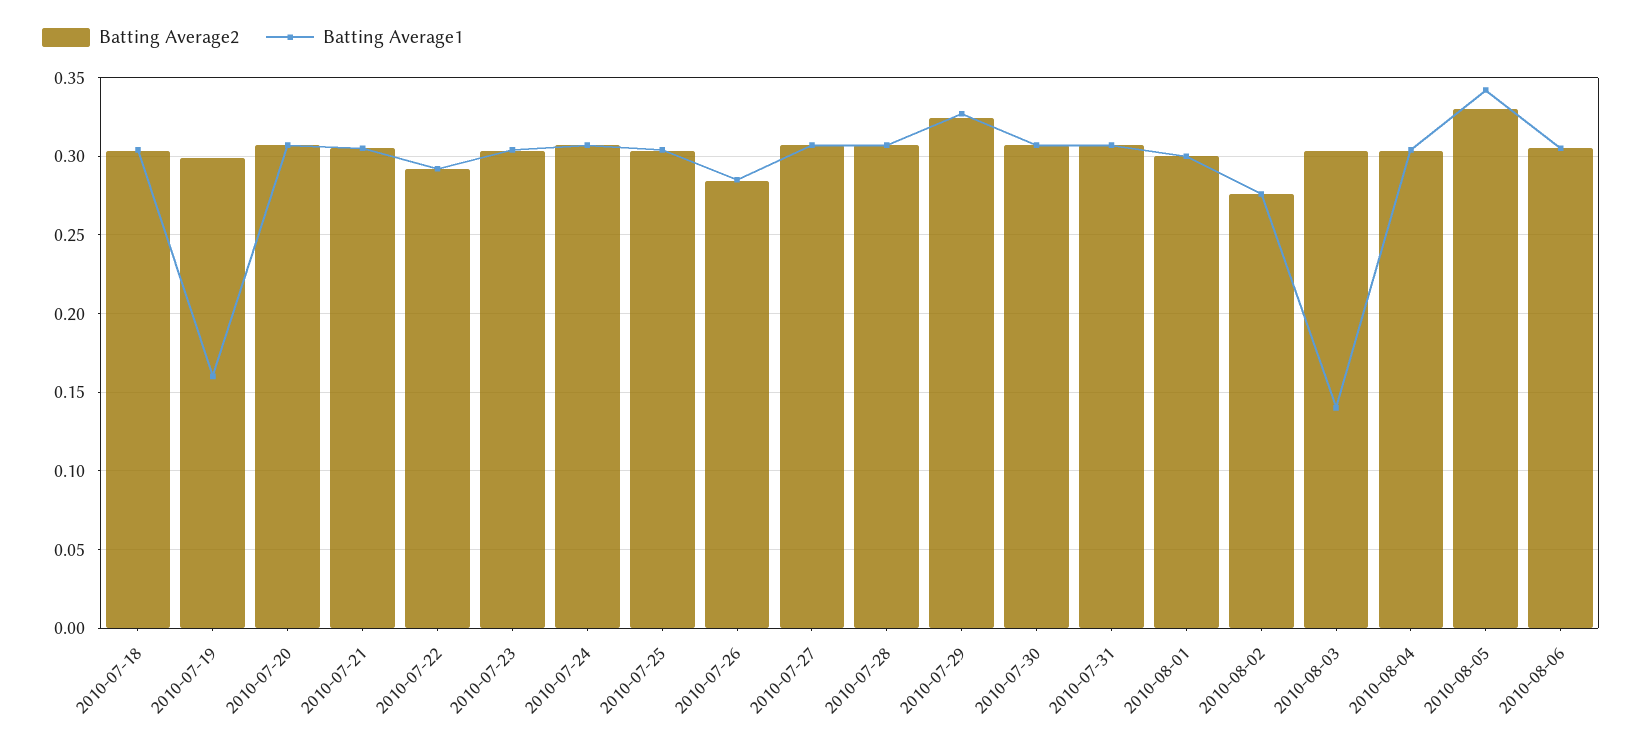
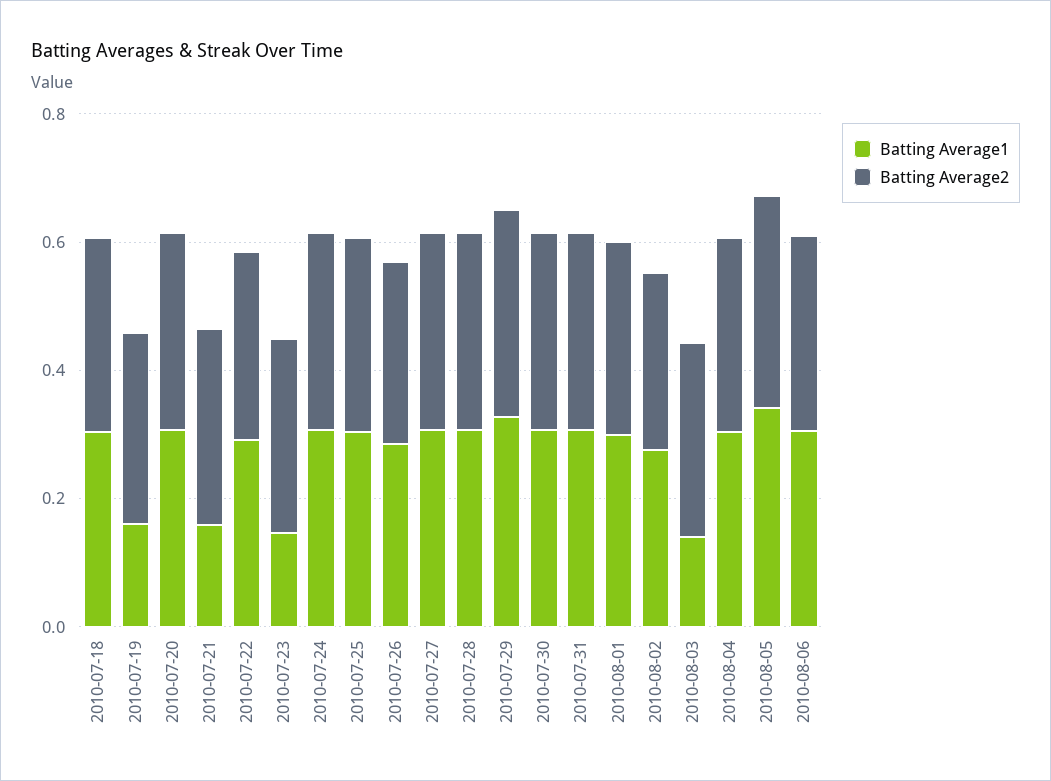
  {
    "Batting Average2": {
      "2010-07-18": 0.305,
      "2010-07-19": 0.3,
      "2010-07-20": 0.305,
      "2010-07-21": 0.305,
      "2010-07-22": 0.29,
      "2010-07-23": 0.305,
      "2010-07-24": 0.305,
      "2010-07-25": 0.305,
      "2010-07-26": 0.285,
      "2010-07-27": 0.305,
      "2010-07-28": 0.305,
      "2010-07-29": 0.325,
      "2010-07-30": 0.305,
      "2010-07-31": 0.305,
      "2010-08-01": 0.3,
      "2010-08-02": 0.275,
      "2010-08-03": 0.305,
      "2010-08-04": 0.305,
      "2010-08-05": 0.33,
      "2010-08-06": 0.305
    },
    "Batting Average1": {
      "2010-07-18": 0.305,
      "2010-07-19": 0.16,
      "2010-07-20": 0.305,
-     "2010-07-21": 0.305,
+     "2010-07-21": 0.15,
      "2010-07-22": 0.29,
-     "2010-07-23": 0.305,
+     "2010-07-23": 0.15,
      "2010-07-24": 0.305,
      "2010-07-25": 0.305,
      "2010-07-26": 0.285,
      "2010-07-27": 0.305,
      "2010-07-28": 0.305,
      "2010-07-29": 0.325,
      "2010-07-30": 0.305,
      "2010-07-31": 0.305,
      "2010-08-01": 0.3,
      "2010-08-02": 0.275,
      "2010-08-03": 0.14,
      "2010-08-04": 0.305,
      "2010-08-05": 0.34,
      "2010-08-06": 0.305
    }
  }

